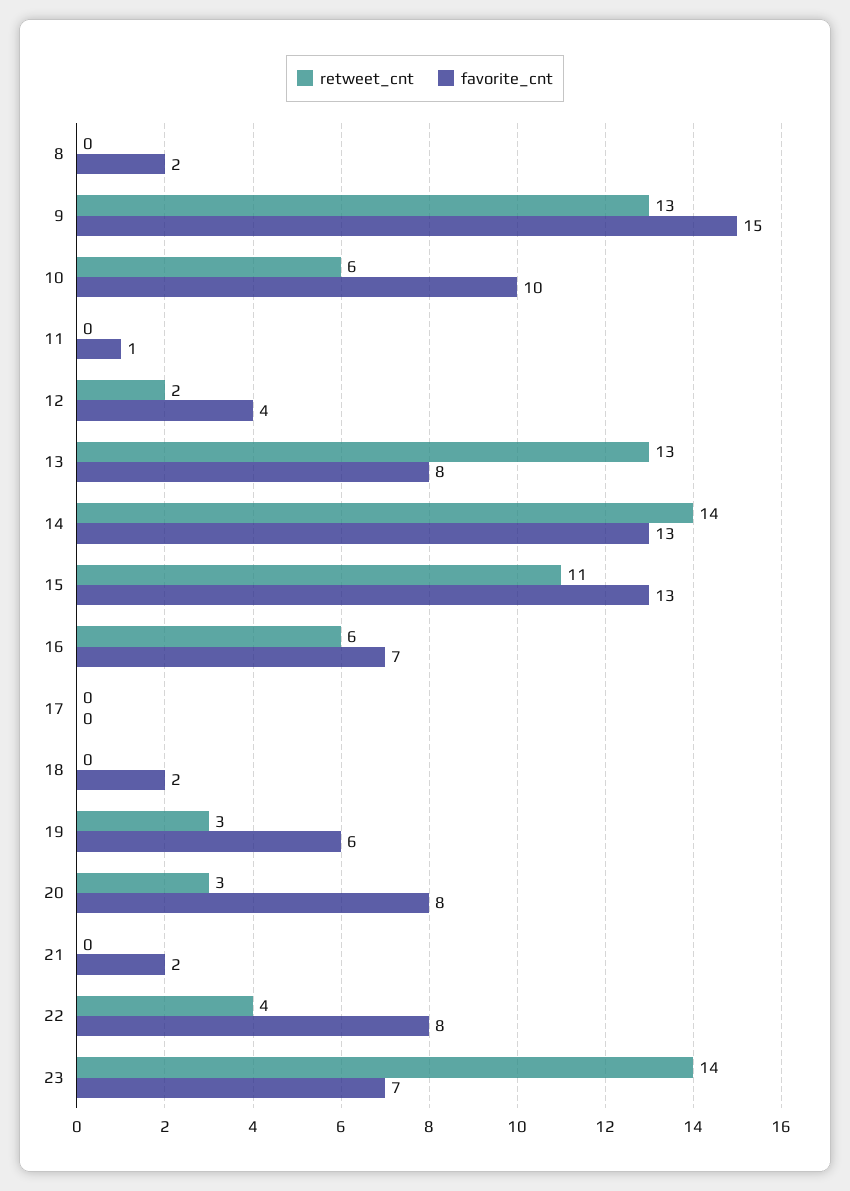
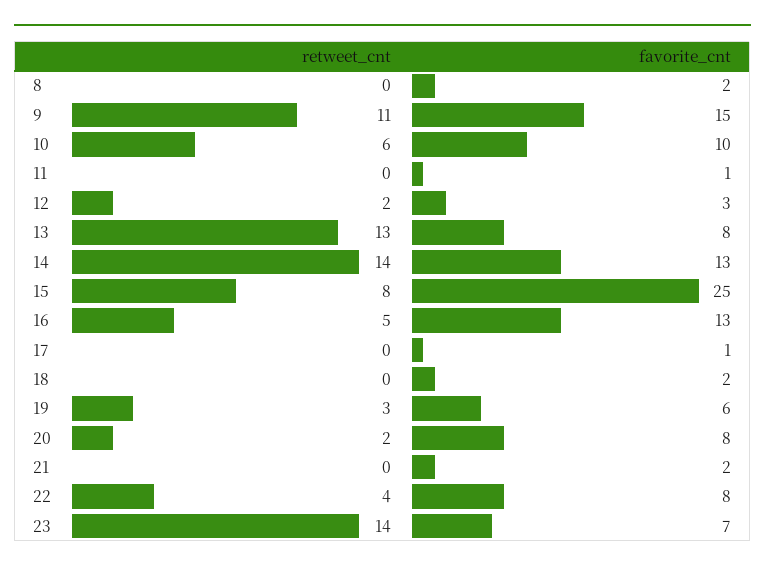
  {
    "retweet_cnt": {
      "8": 0,
-     "9": 13,
+     "9": 11,
      "10": 6,
      "11": 0,
      "12": 2,
      "13": 13,
      "14": 14,
-     "15": 11,
+     "15": 8,
-     "16": 6,
+     "16": 5,
      "17": 0,
      "18": 0,
      "19": 3,
-     "20": 3,
+     "20": 2,
      "21": 0,
      "22": 4,
      "23": 14
    },
    "favorite_cnt": {
      "8": 2,
      "9": 15,
      "10": 10,
      "11": 1,
-     "12": 4,
+     "12": 3,
      "13": 8,
      "14": 13,
-     "15": 13,
+     "15": 25,
-     "16": 7,
+     "16": 13,
-     "17": 0,
+     "17": 1,
      "18": 2,
      "19": 6,
      "20": 8,
      "21": 2,
      "22": 8,
      "23": 7
    }
  }

